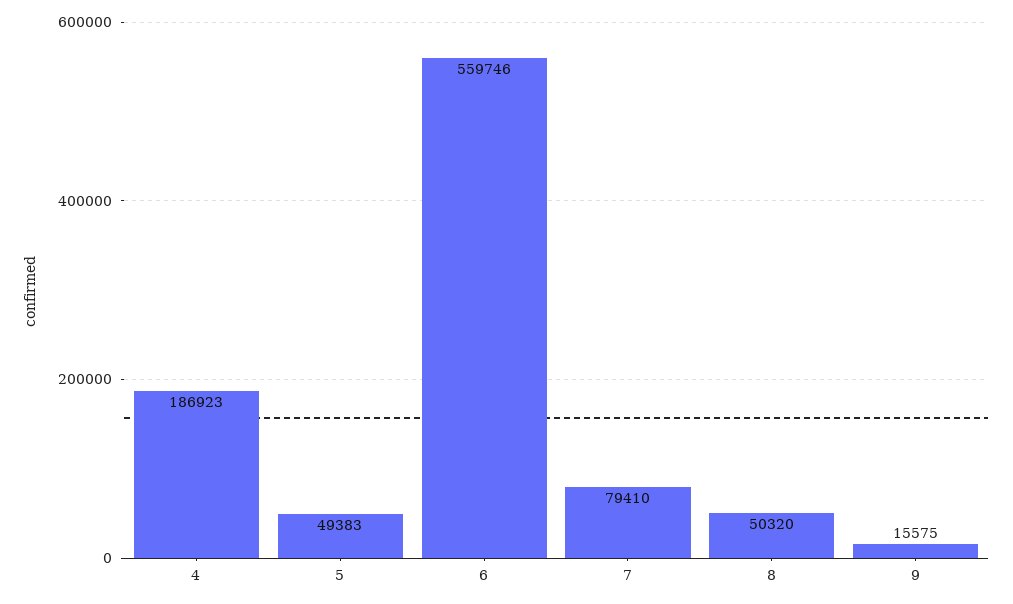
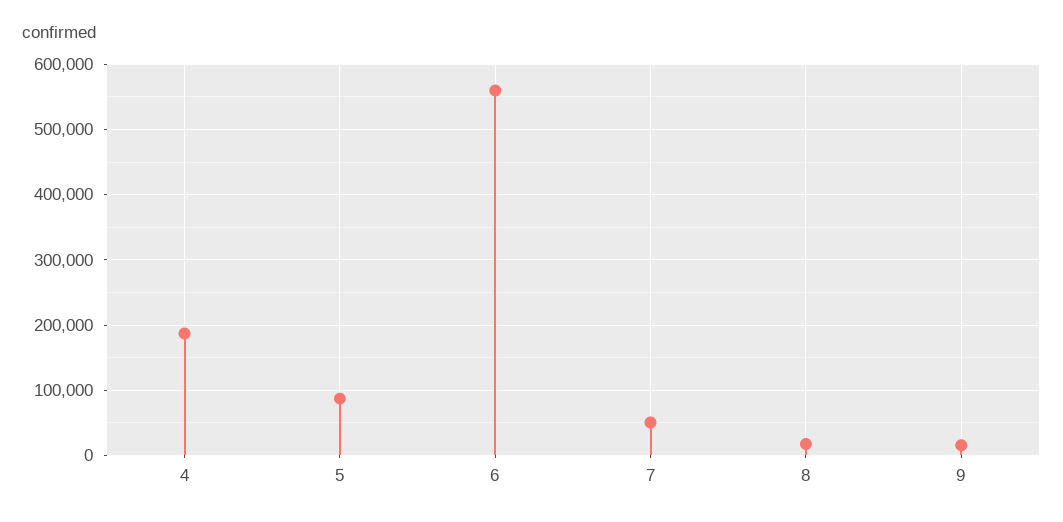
  {
    "4": 186923,
-   "5": 49383,
+   "5": 90000,
    "6": 559746,
-   "7": 79410,
+   "7": 50000,
-   "8": 50320,
+   "8": 20000,
    "9": 15575
  }

